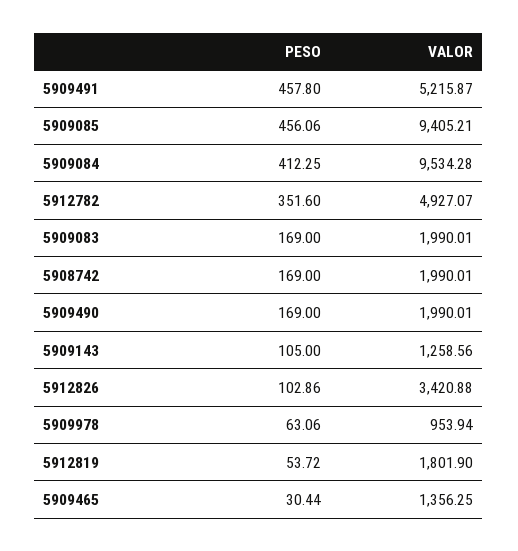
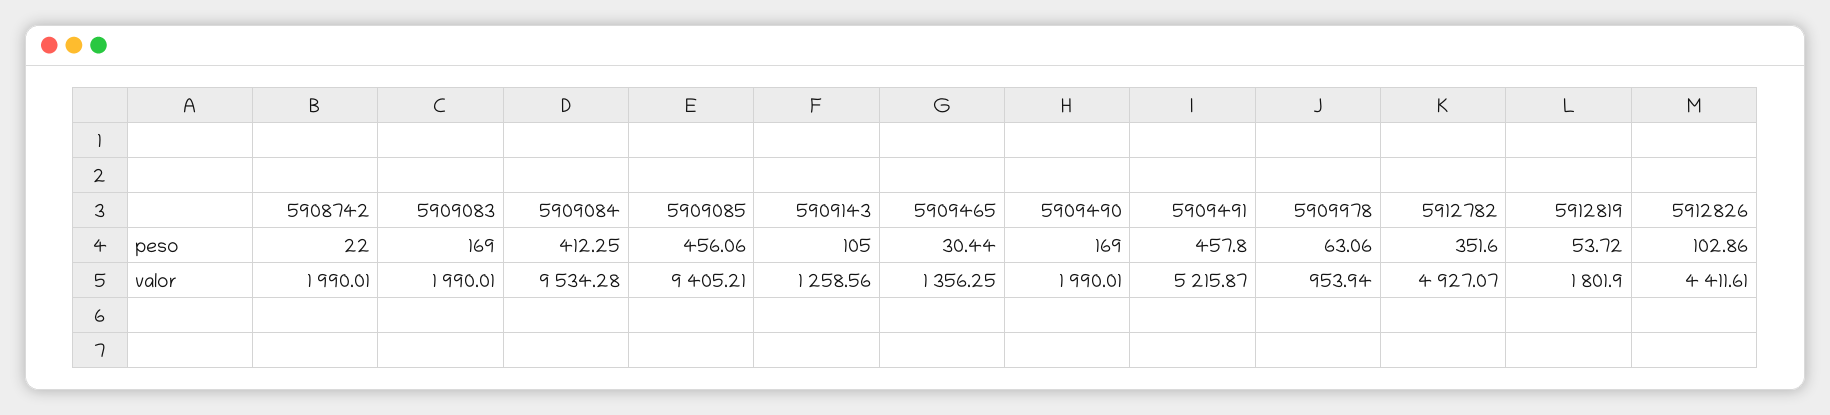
  {
    "PESO": {
      "5909491": 457.8,
      "5909085": 456.06,
      "5909084": 412.25,
      "5912782": 351.6,
      "5909083": 169,
-     "5908742": 169,
+     "5908742": 22,
      "5909490": 169,
      "5909143": 105,
      "5912826": 102.86,
      "5909978": 63.06,
      "5912819": 53.72,
      "5909465": 30.44
    },
    "VALOR": {
      "5909491": 5215.87,
      "5909085": 9405.21,
      "5909084": 9534.28,
      "5912782": 4927.07,
      "5909083": 1990.01,
      "5908742": 1990.01,
      "5909490": 1990.01,
      "5909143": 1258.56,
-     "5912826": 3420.88,
+     "5912826": 4411.61,
      "5909978": 953.94,
      "5912819": 1801.9,
      "5909465": 1356.25
    }
  }

